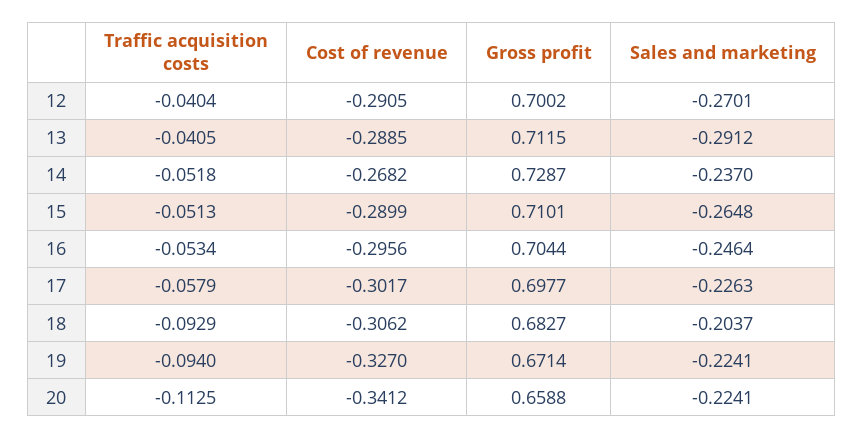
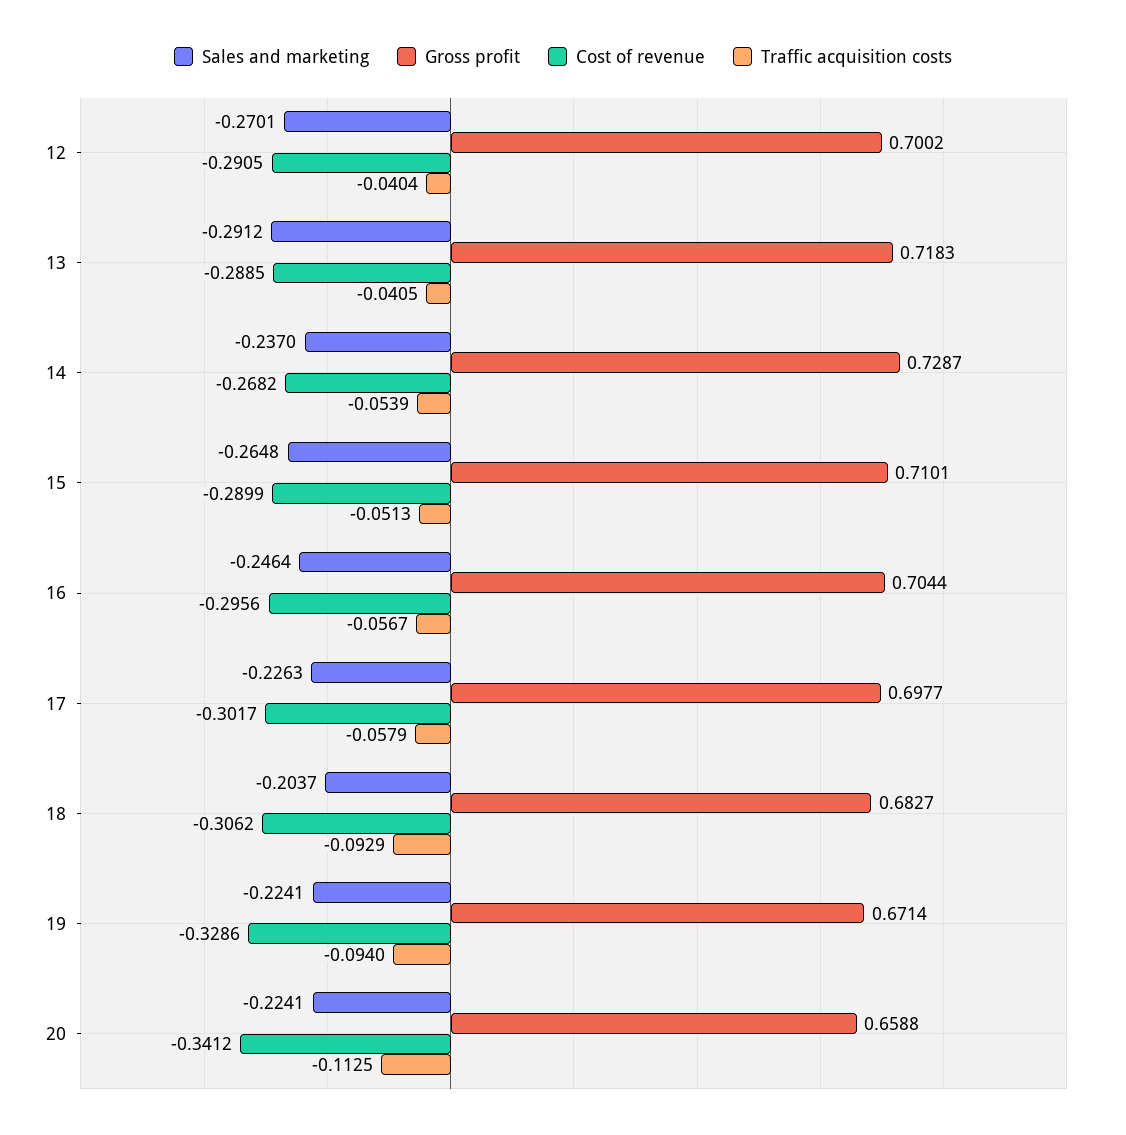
  {
    "Traffic acquisition costs": {
      "12": -0.0404,
      "13": -0.0405,
-     "14": -0.0518,
+     "14": -0.0539,
      "15": -0.0513,
-     "16": -0.0534,
+     "16": -0.0567,
      "17": -0.0579,
      "18": -0.0929,
      "19": -0.094,
      "20": -0.1125
    },
    "Cost of revenue": {
      "12": -0.2905,
      "13": -0.2885,
      "14": -0.2682,
      "15": -0.2899,
      "16": -0.2956,
      "17": -0.3017,
      "18": -0.3062,
-     "19": -0.327,
+     "19": -0.3286,
      "20": -0.3412
    },
    "Gross profit": {
      "12": 0.7002,
-     "13": 0.7115,
+     "13": 0.7183,
      "14": 0.7287,
      "15": 0.7101,
      "16": 0.7044,
      "17": 0.6977,
      "18": 0.6827,
      "19": 0.6714,
      "20": 0.6588
    },
    "Sales and marketing": {
      "12": -0.2701,
      "13": -0.2912,
      "14": -0.237,
      "15": -0.2648,
      "16": -0.2464,
      "17": -0.2263,
      "18": -0.2037,
      "19": -0.2241,
      "20": -0.2241
    }
  }

